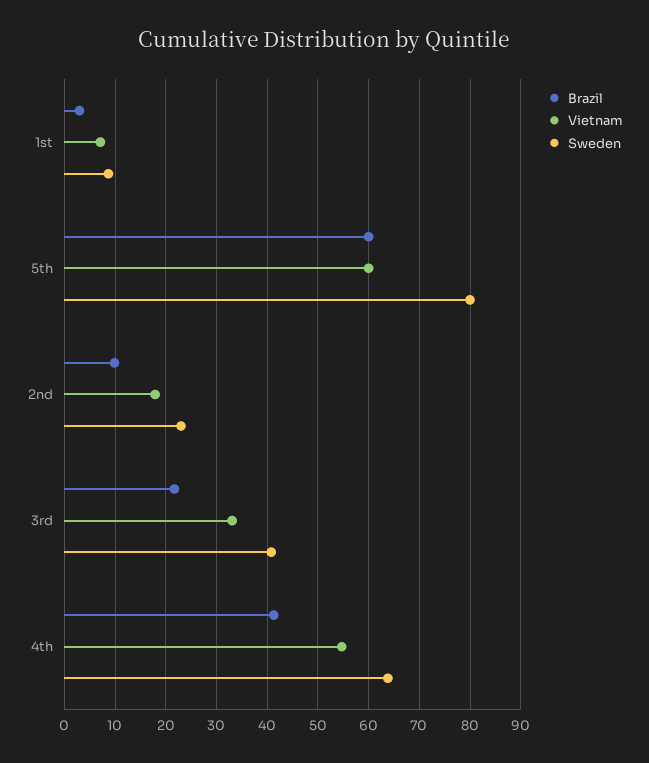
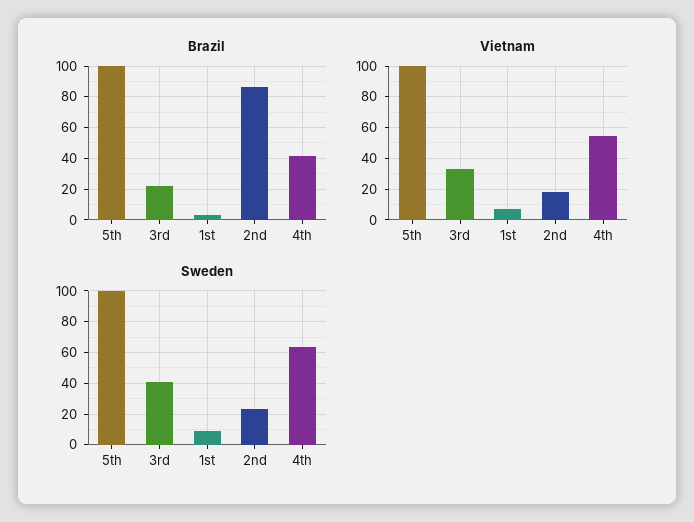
  {
    "Brazil": {
      "1st": 4,
-     "5th": 60,
+     "5th": 100,
-     "2nd": 10,
+     "2nd": 85,
      "3rd": 22,
      "4th": 42
    },
    "Vietnam": {
      "1st": 8,
-     "5th": 60,
+     "5th": 100,
      "2nd": 18,
      "3rd": 34,
      "4th": 54
    },
    "Sweden": {
      "1st": 8,
-     "5th": 80,
+     "5th": 100,
      "2nd": 24,
      "3rd": 40,
      "4th": 64
    }
  }

